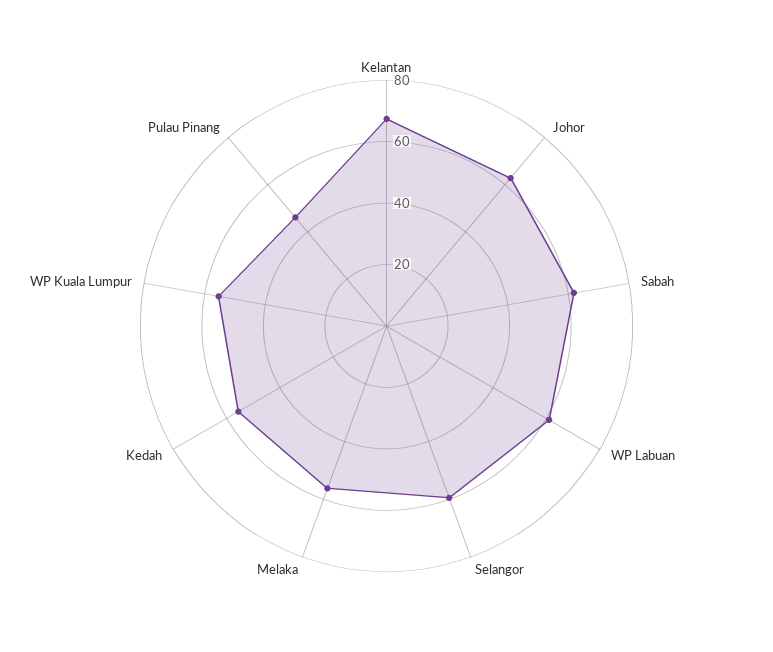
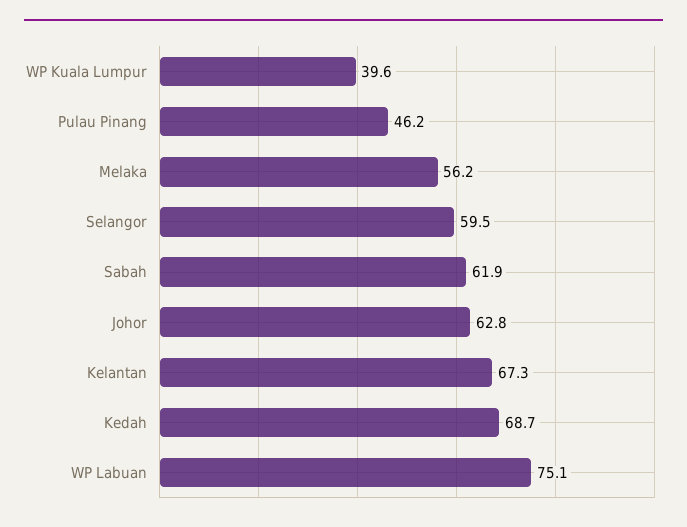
  {
    "Kelantan": 67.3,
    "Johor": 62.8,
    "Sabah": 61.9,
-   "WP Labuan": 60,
+   "WP Labuan": 75.1,
    "Selangor": 59.5,
    "Melaka": 56.2,
-   "Kedah": 55,
+   "Kedah": 68.7,
-   "WP Kuala Lumpur": 55,
+   "WP Kuala Lumpur": 39.6,
    "Pulau Pinang": 46.2
  }

